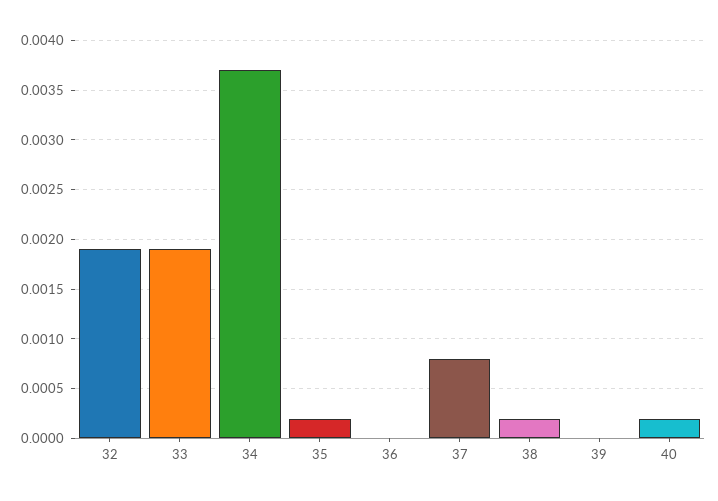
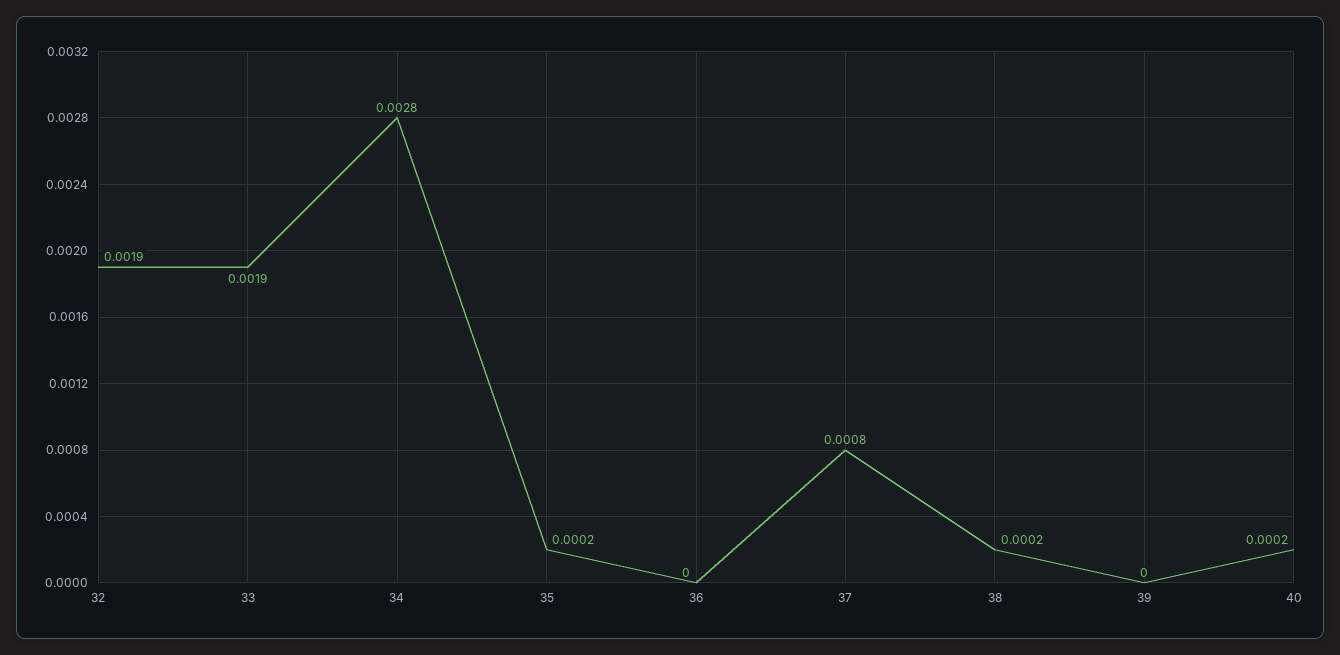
  {
    "32": 0.0019,
    "33": 0.0019,
-   "34": 0.0037,
+   "34": 0.0028,
    "35": 0.0002,
    "36": 0,
    "37": 0.0008,
    "38": 0.0002,
    "39": 0,
    "40": 0.0002
  }

